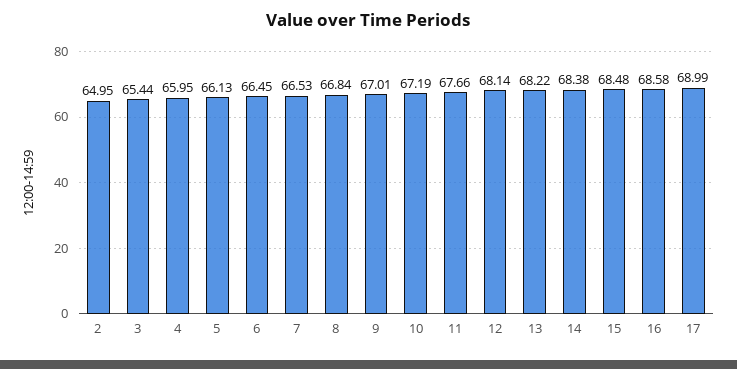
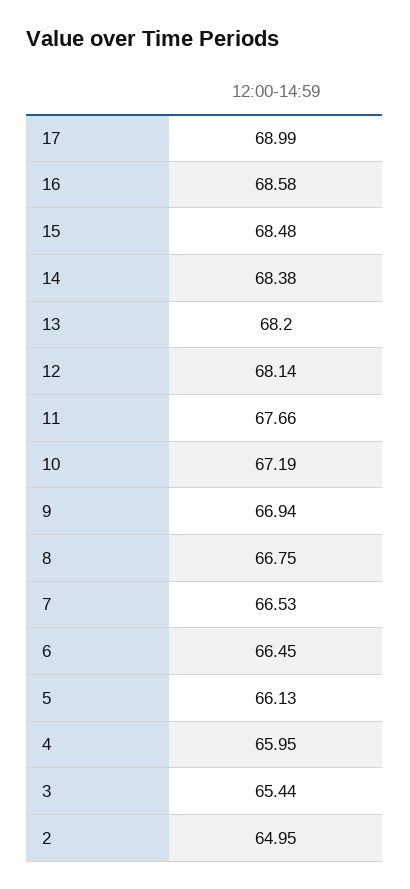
  {
    "2": 64.95,
    "3": 65.44,
    "4": 65.95,
    "5": 66.13,
    "6": 66.45,
    "7": 66.53,
-   "8": 66.84,
+   "8": 66.75,
-   "9": 67.01,
+   "9": 66.94,
    "10": 67.19,
    "11": 67.66,
    "12": 68.14,
-   "13": 68.22,
+   "13": 68.2,
    "14": 68.38,
    "15": 68.48,
    "16": 68.58,
    "17": 68.99
  }

